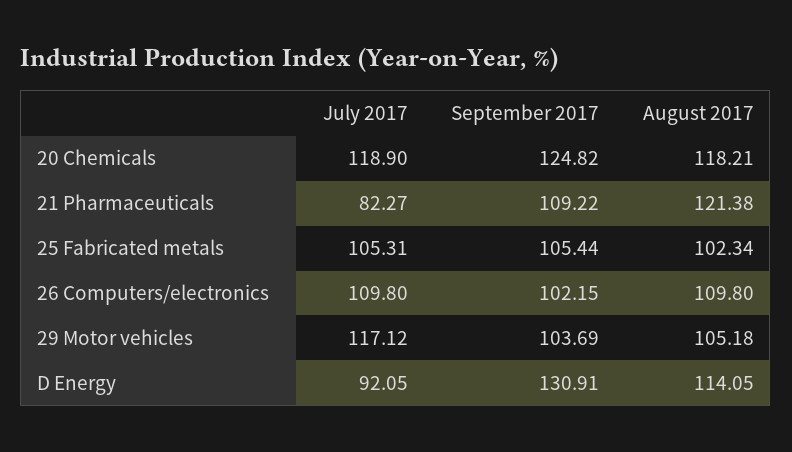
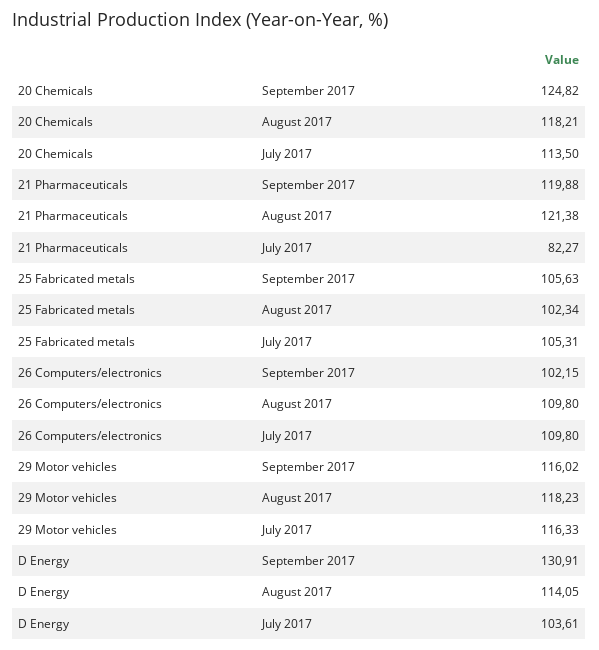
  {
    "July 2017": {
-     "20 Chemicals": 118.9,
+     "20 Chemicals": 113.5,
      "21 Pharmaceuticals": 82.27,
      "25 Fabricated metals": 105.31,
      "26 Computers/electronics": 109.8,
-     "29 Motor vehicles": 117.12,
+     "29 Motor vehicles": 116.33,
-     "D Energy": 92.05
+     "D Energy": 103.61
    },
    "September 2017": {
      "20 Chemicals": 124.82,
-     "21 Pharmaceuticals": 109.22,
+     "21 Pharmaceuticals": 119.88,
-     "25 Fabricated metals": 105.44,
+     "25 Fabricated metals": 105.63,
      "26 Computers/electronics": 102.15,
-     "29 Motor vehicles": 103.69,
+     "29 Motor vehicles": 116.02,
      "D Energy": 130.91
    },
    "August 2017": {
      "20 Chemicals": 118.21,
      "21 Pharmaceuticals": 121.38,
      "25 Fabricated metals": 102.34,
      "26 Computers/electronics": 109.8,
-     "29 Motor vehicles": 105.18,
+     "29 Motor vehicles": 118.23,
      "D Energy": 114.05
    }
  }

